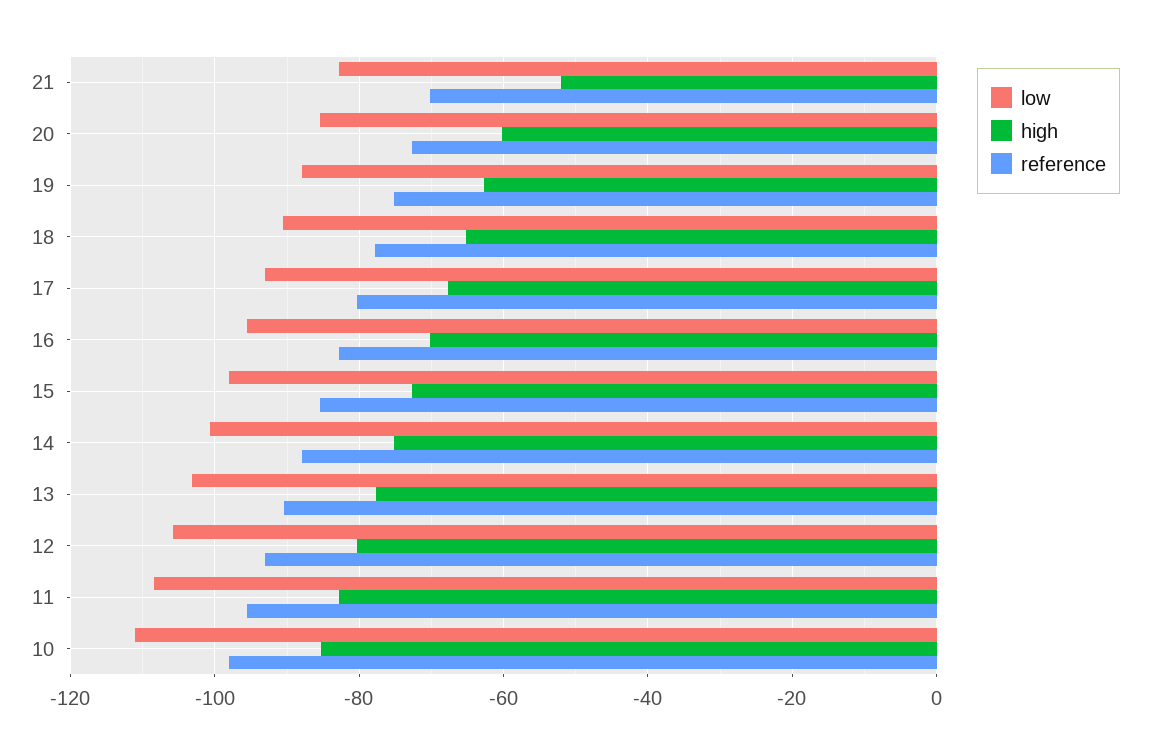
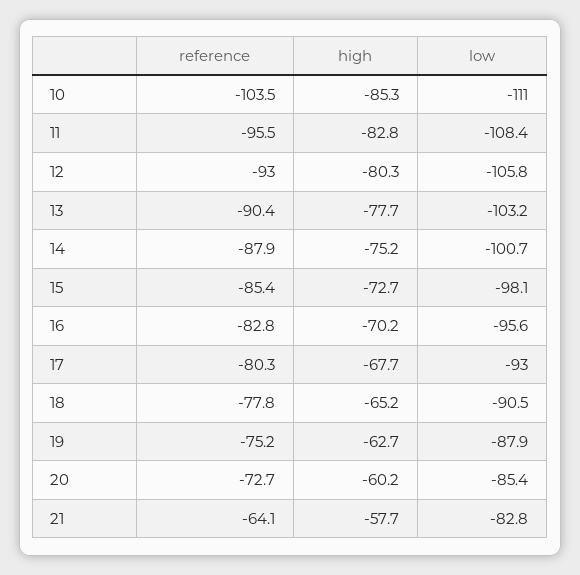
  {
    "low": {
      "21": -82.8,
      "20": -85.4,
      "19": -87.9,
      "18": -90.5,
      "17": -93,
      "16": -95.6,
      "15": -98.1,
      "14": -100.7,
      "13": -103.2,
      "12": -105.8,
      "11": -108.4,
      "10": -111
    },
    "high": {
-     "21": -52,
+     "21": -57.7,
      "20": -60.2,
      "19": -62.7,
      "18": -65.2,
      "17": -67.7,
      "16": -70.2,
      "15": -72.7,
      "14": -75.2,
      "13": -77.7,
      "12": -80.3,
      "11": -82.8,
      "10": -85.3
    },
    "reference": {
-     "21": -70,
+     "21": -64.1,
      "20": -72.7,
      "19": -75.2,
      "18": -77.8,
      "17": -80.3,
      "16": -82.8,
      "15": -85.4,
      "14": -87.9,
      "13": -90.4,
      "12": -93,
      "11": -95.5,
-     "10": -98
+     "10": -103.5
    }
  }

